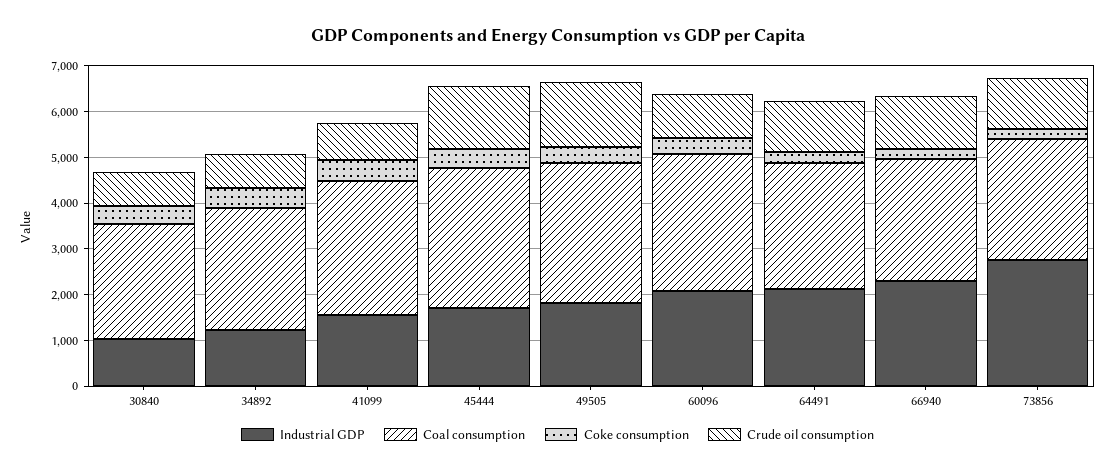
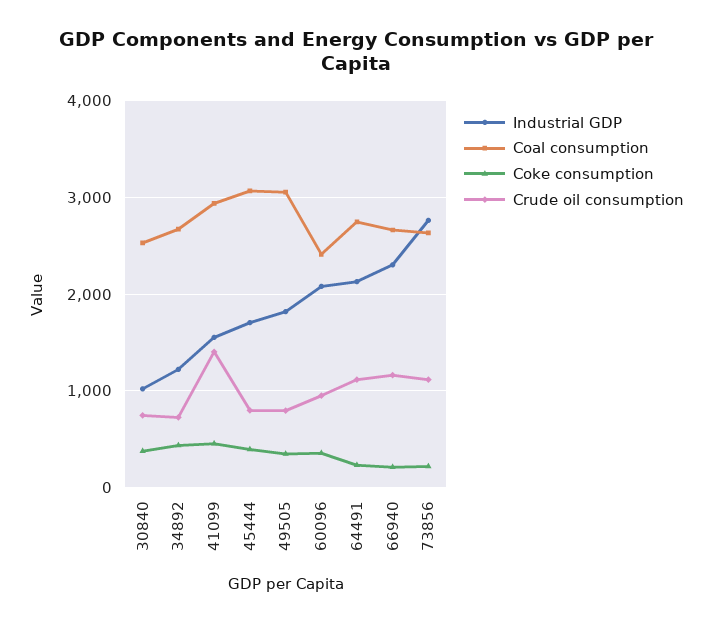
  {
    "Industrial GDP": {
      "30840": 1000,
      "34892": 1200,
      "41099": 1600,
      "45444": 1700,
      "49505": 1800,
      "60096": 2100,
      "64491": 2100,
      "66940": 2300,
      "73856": 2800
    },
    "Coal consumption": {
      "30840": 2500,
      "34892": 2700,
      "41099": 2900,
      "45444": 3100,
      "49505": 3100,
-     "60096": 3000,
+     "60096": 2400,
      "64491": 2700,
      "66940": 2700,
      "73856": 2600
    },
    "Coke consumption": {
      "30840": 400,
      "34892": 400,
      "41099": 500,
      "45444": 400,
      "49505": 300,
      "60096": 400,
      "64491": 200,
      "66940": 200,
      "73856": 200
    },
    "Crude oil consumption": {
      "30840": 700,
      "34892": 700,
-     "41099": 800,
+     "41099": 1400,
-     "45444": 1400,
+     "45444": 800,
-     "49505": 1400,
+     "49505": 800,
      "60096": 1000,
      "64491": 1100,
      "66940": 1200,
      "73856": 1100
    }
  }

